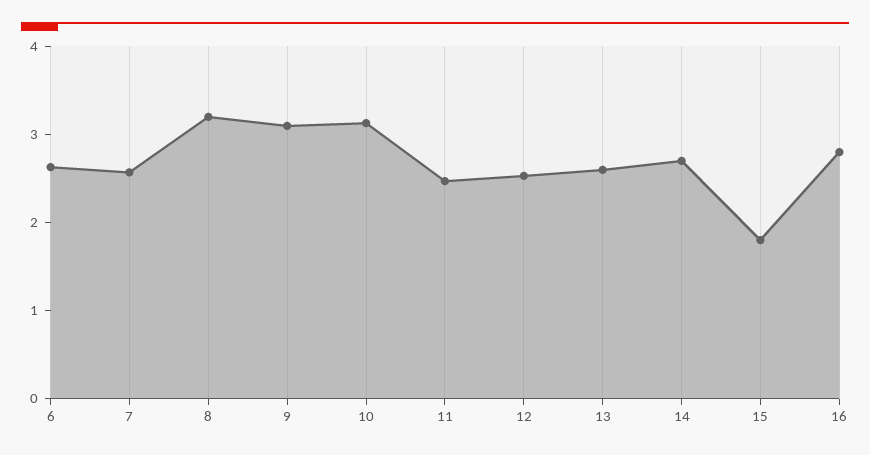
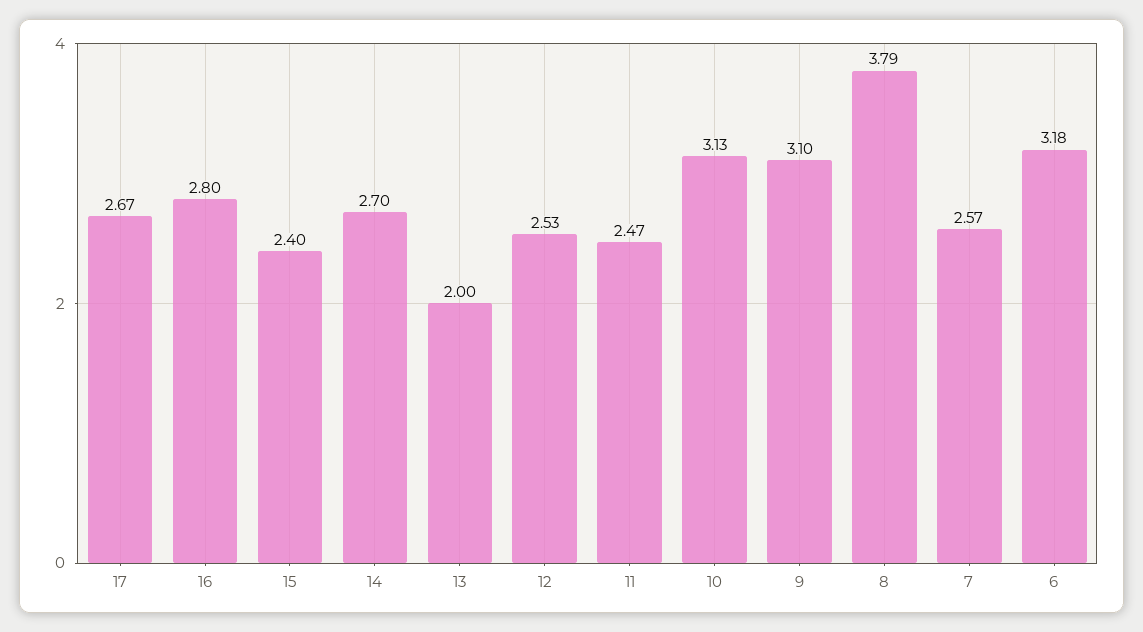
  {
-   "6": 2.6,
+   "6": 3.18,
    "7": 2.57,
-   "8": 3.2,
+   "8": 3.79,
    "9": 3.1,
    "10": 3.13,
    "11": 2.47,
    "12": 2.53,
-   "13": 2.6,
+   "13": 2,
    "14": 2.7,
-   "15": 1.8,
+   "15": 2.4,
-   "16": 2.8
+   "16": 2.8,
+   "17": 2.67
  }

